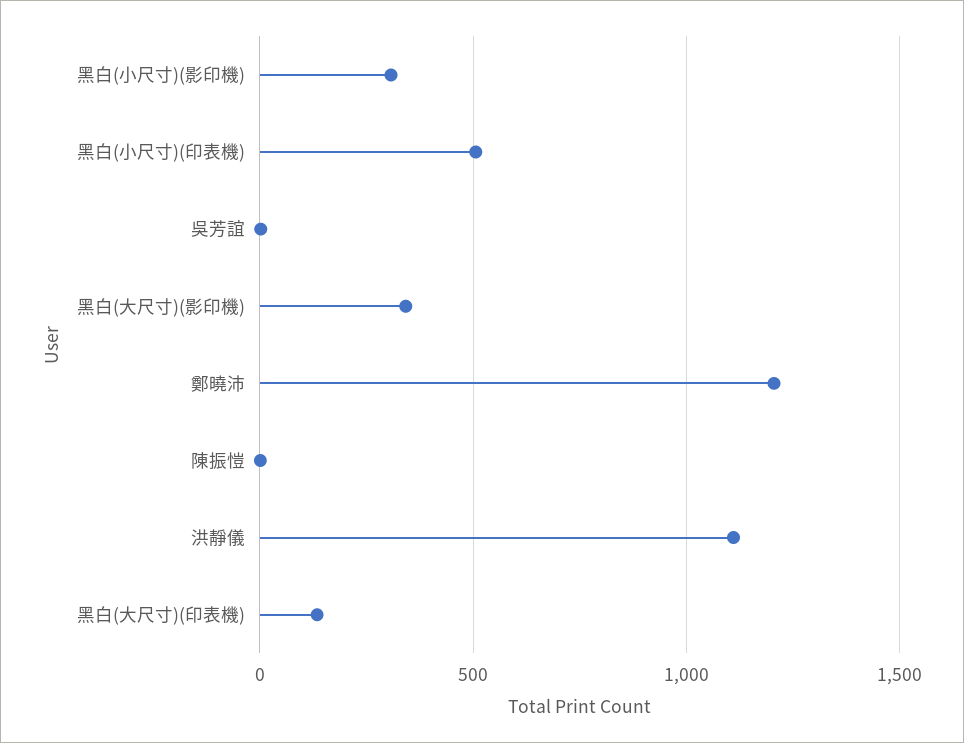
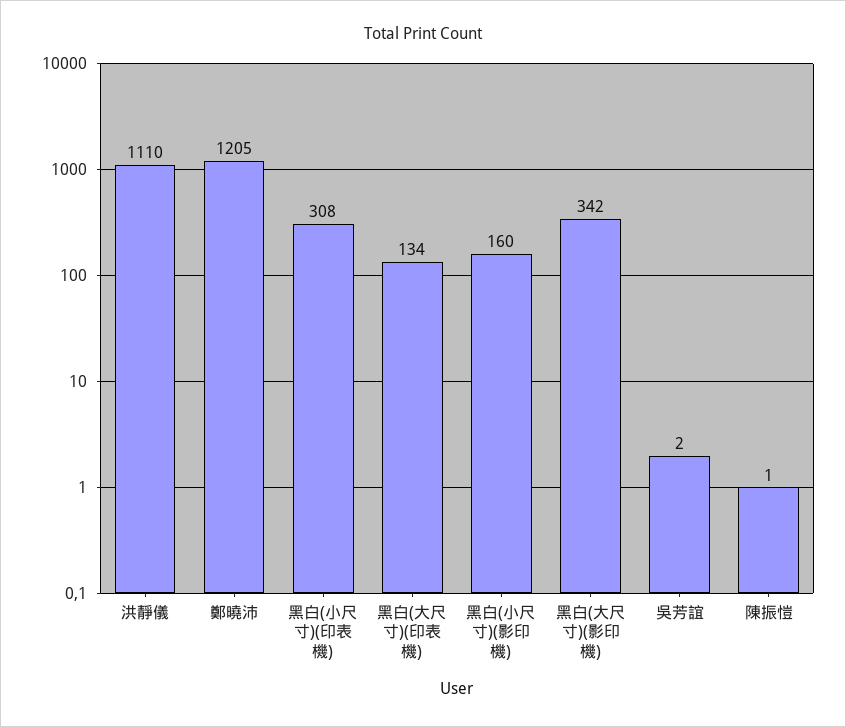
  {
-   "黑白(小尺寸)(影印機)": 300,
+   "黑白(小尺寸)(影印機)": 160,
-   "黑白(小尺寸)(印表機)": 500,
+   "黑白(小尺寸)(印表機)": 308,
    "吳芳誼": 2,
    "黑白(大尺寸)(影印機)": 342,
    "鄭曉沛": 1205,
    "陳振愷": 1,
    "洪靜儀": 1110,
    "黑白(大尺寸)(印表機)": 134
  }

